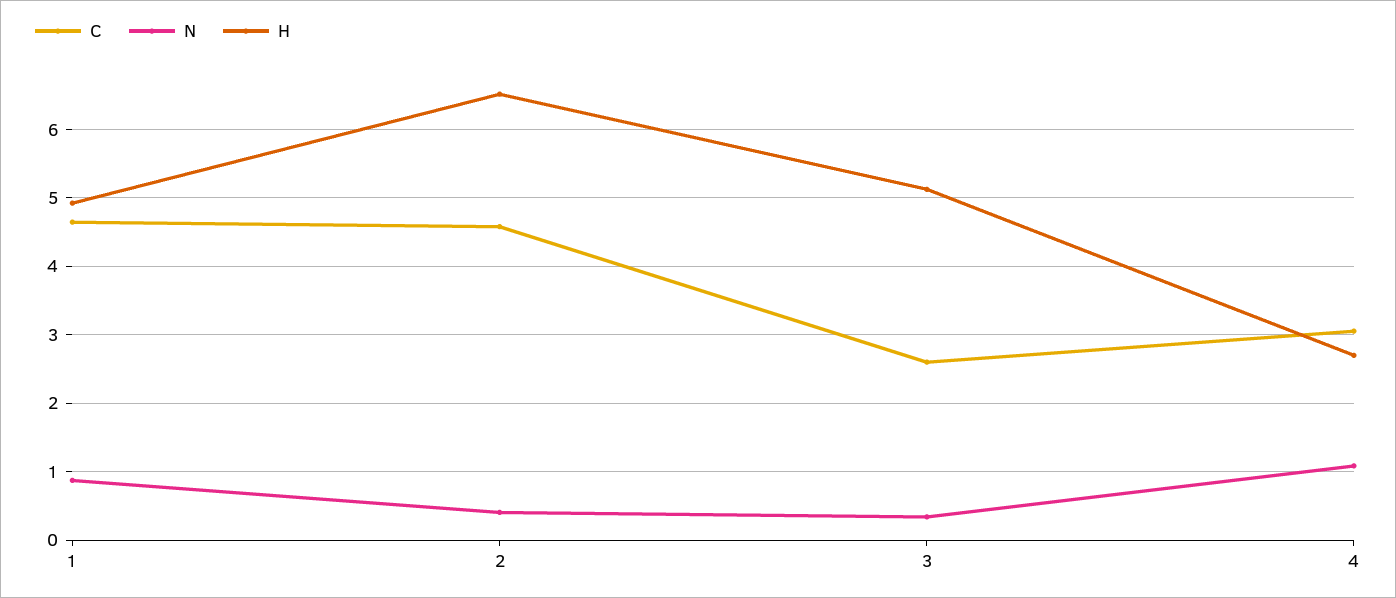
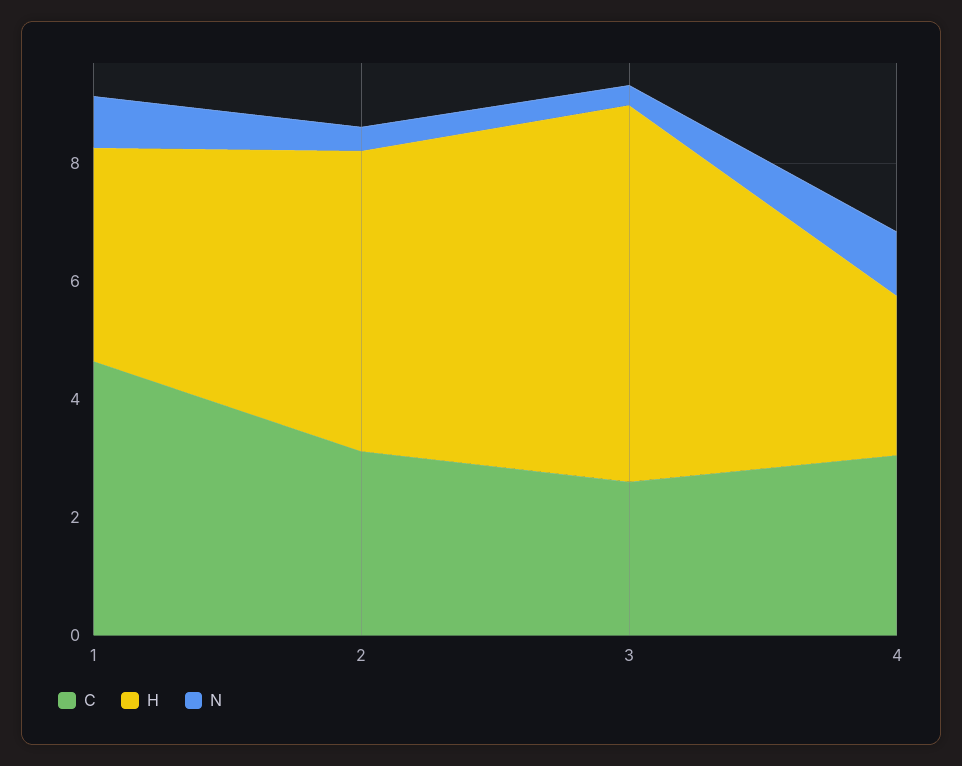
  {
    "C": {
      "1": 4.6,
-     "2": 4.6,
+     "2": 3,
      "3": 2.6,
      "4": 3.1
    },
    "N": {
      "1": 0.9,
      "2": 0.4,
      "3": 0.3,
      "4": 1.1
    },
    "H": {
-     "1": 4.9,
+     "1": 3.5,
-     "2": 6.5,
+     "2": 5,
-     "3": 5.1,
+     "3": 6.5,
      "4": 2.7
    }
  }

